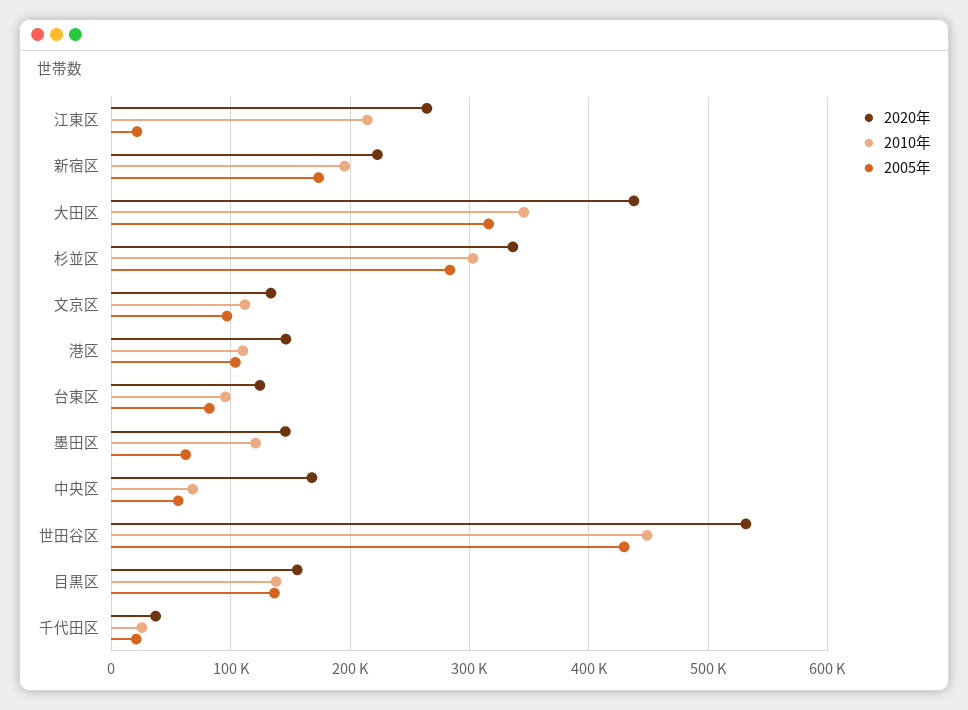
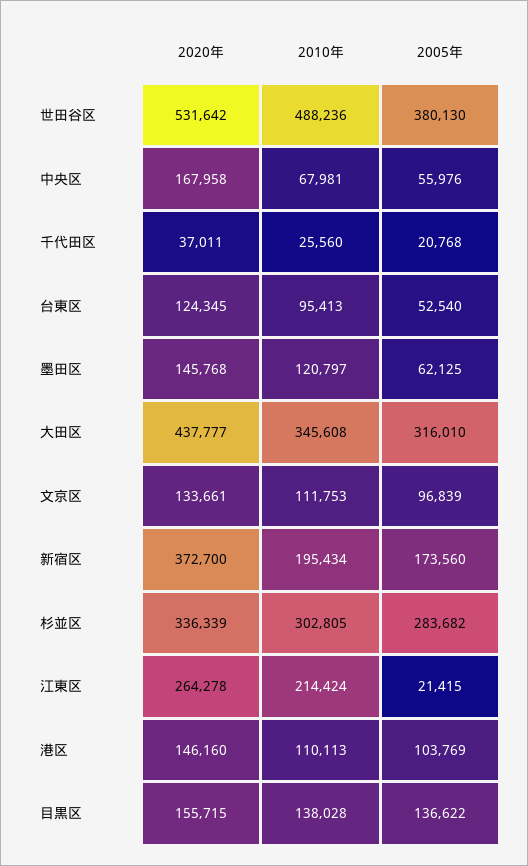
  {
    "2020年": {
      "江東区": 264278,
-     "新宿区": 220000,
+     "新宿区": 372700,
      "大田区": 437777,
      "杉並区": 336339,
      "文京区": 133661,
      "港区": 146160,
      "台東区": 124345,
      "墨田区": 145768,
      "中央区": 167958,
      "世田谷区": 531642,
      "目黒区": 155715,
      "千代田区": 37011
    },
    "2010年": {
      "江東区": 214424,
      "新宿区": 195434,
      "大田区": 345608,
      "杉並区": 302805,
      "文京区": 111753,
      "港区": 110113,
      "台東区": 95413,
      "墨田区": 120797,
      "中央区": 67981,
-     "世田谷区": 450000,
+     "世田谷区": 488236,
      "目黒区": 138028,
      "千代田区": 25560
    },
    "2005年": {
      "江東区": 21415,
      "新宿区": 173560,
      "大田区": 316010,
      "杉並区": 283682,
      "文京区": 96839,
      "港区": 103769,
-     "台東区": 80000,
+     "台東区": 52540,
      "墨田区": 62125,
      "中央区": 55976,
-     "世田谷区": 430000,
+     "世田谷区": 380130,
      "目黒区": 136622,
      "千代田区": 20768
    }
  }

